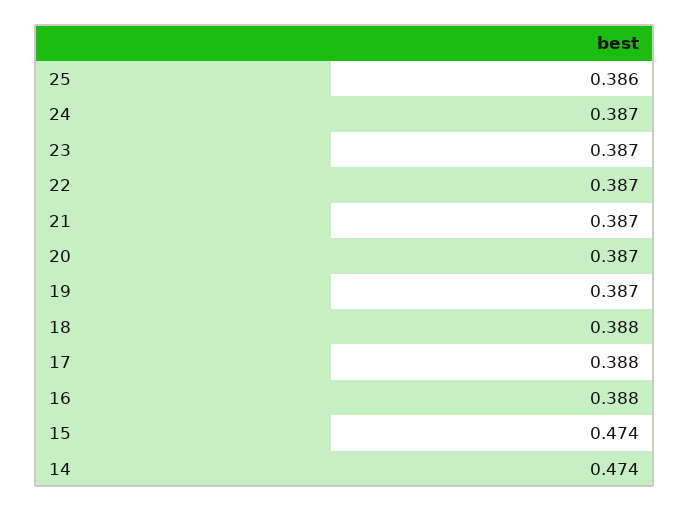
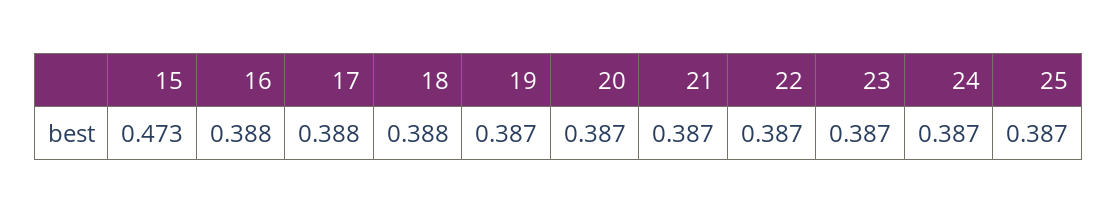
  {
-   "25": 0.386,
+   "25": 0.387,
    "24": 0.387,
    "23": 0.387,
    "22": 0.387,
    "21": 0.387,
    "20": 0.387,
    "19": 0.387,
    "18": 0.388,
    "17": 0.388,
    "16": 0.388,
-   "15": 0.474,
+   "15": 0.473
-   "14": 0.474
  }

